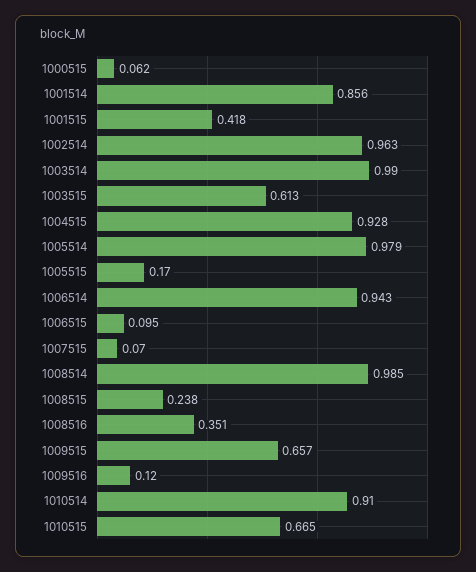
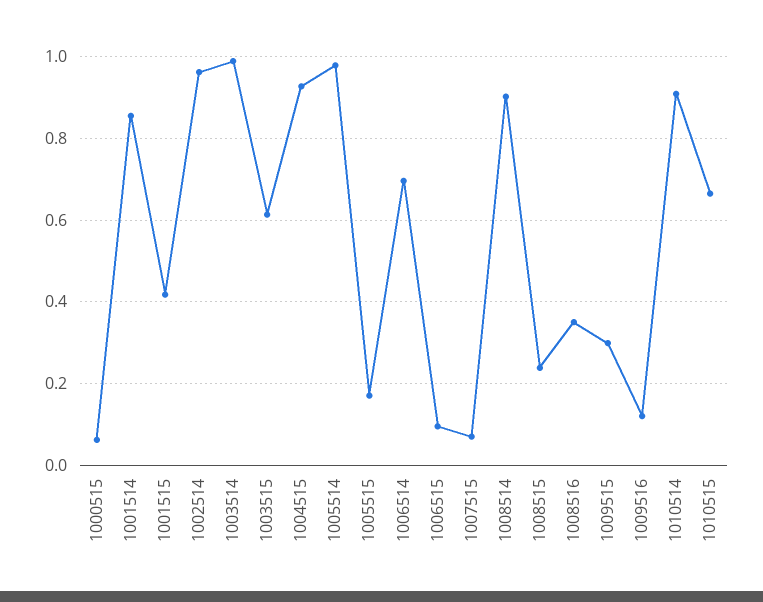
  {
    "1000515": 0.062,
    "1001514": 0.856,
    "1001515": 0.418,
    "1002514": 0.963,
    "1003514": 0.99,
    "1003515": 0.613,
    "1004515": 0.928,
    "1005514": 0.979,
    "1005515": 0.17,
-   "1006514": 0.943,
+   "1006514": 0.7,
    "1006515": 0.095,
    "1007515": 0.07,
-   "1008514": 0.985,
+   "1008514": 0.9,
    "1008515": 0.238,
    "1008516": 0.351,
-   "1009515": 0.657,
+   "1009515": 0.3,
    "1009516": 0.12,
    "1010514": 0.91,
    "1010515": 0.665
  }

